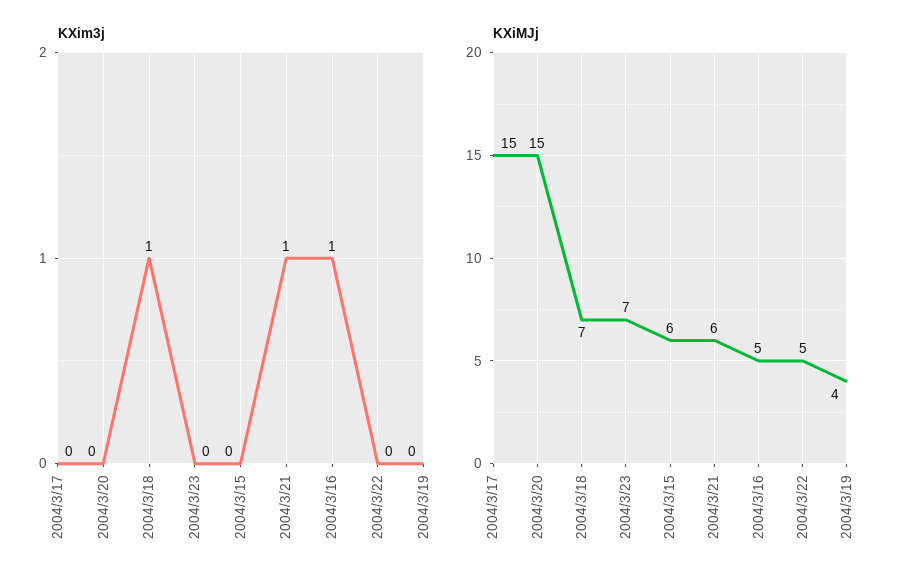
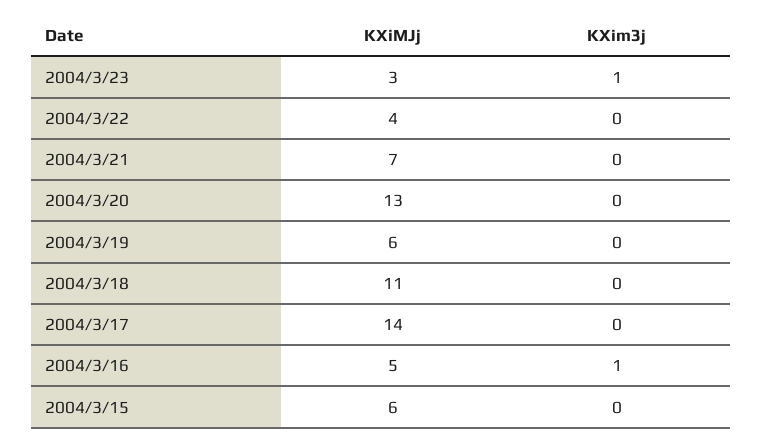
  {
    "KXim3j": {
      "2004/3/17": 0,
      "2004/3/20": 0,
-     "2004/3/18": 1,
+     "2004/3/18": 0,
-     "2004/3/23": 0,
+     "2004/3/23": 1,
      "2004/3/15": 0,
-     "2004/3/21": 1,
+     "2004/3/21": 0,
      "2004/3/16": 1,
      "2004/3/22": 0,
      "2004/3/19": 0
    },
    "KXiMJj": {
-     "2004/3/17": 15,
+     "2004/3/17": 14,
-     "2004/3/20": 15,
+     "2004/3/20": 13,
-     "2004/3/18": 7,
+     "2004/3/18": 11,
-     "2004/3/23": 7,
+     "2004/3/23": 3,
      "2004/3/15": 6,
-     "2004/3/21": 6,
+     "2004/3/21": 7,
      "2004/3/16": 5,
-     "2004/3/22": 5,
+     "2004/3/22": 4,
-     "2004/3/19": 4
+     "2004/3/19": 6
    }
  }

